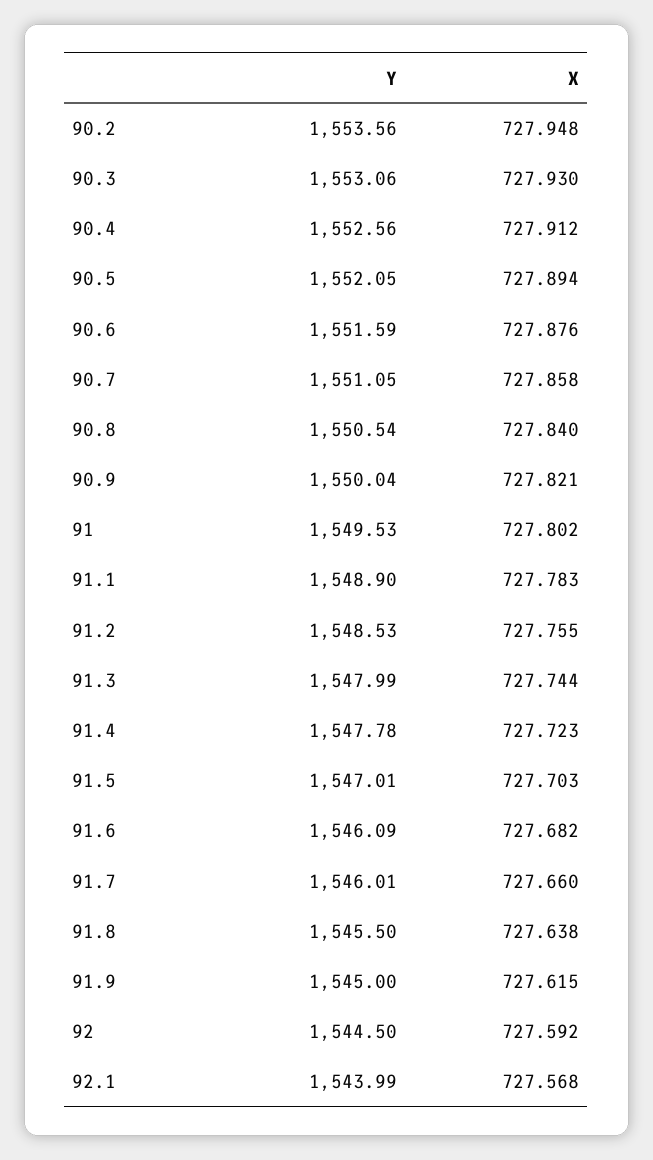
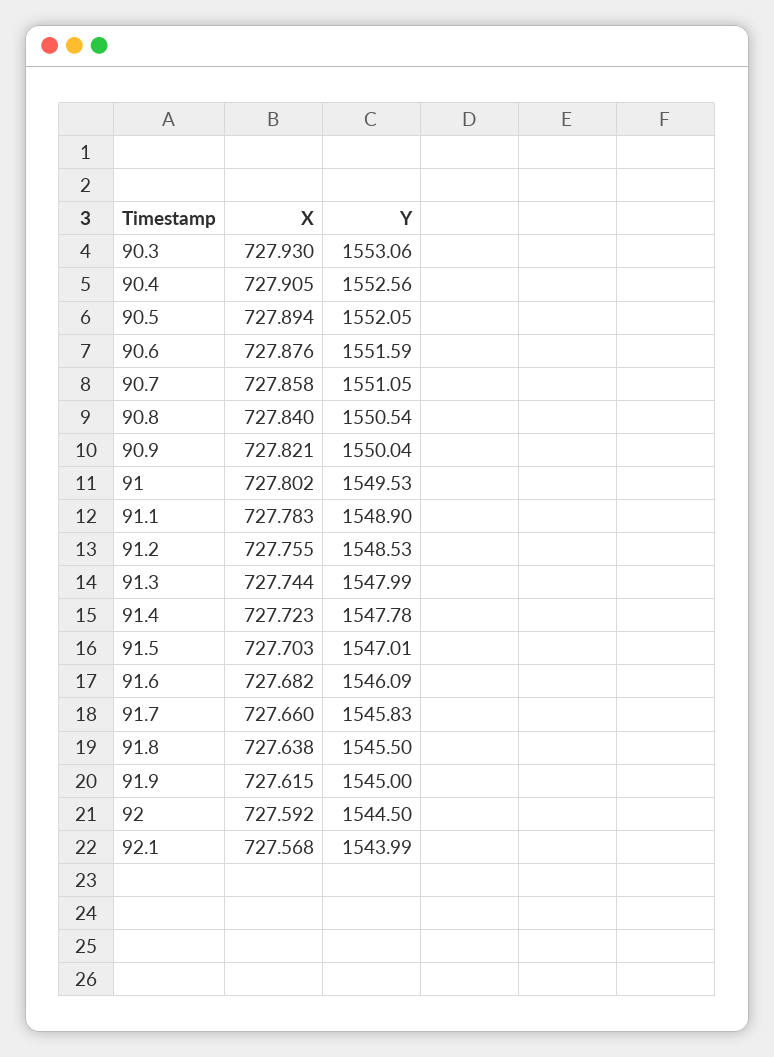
  {
    "Y": {
-     "90.2": 1553.56,
      "90.3": 1553.06,
      "90.4": 1552.56,
      "90.5": 1552.05,
      "90.6": 1551.59,
      "90.7": 1551.05,
      "90.8": 1550.54,
      "90.9": 1550.04,
      "91": 1549.53,
      "91.1": 1548.9,
      "91.2": 1548.53,
      "91.3": 1547.99,
      "91.4": 1547.78,
      "91.5": 1547.01,
      "91.6": 1546.09,
-     "91.7": 1546.01,
+     "91.7": 1545.83,
      "91.8": 1545.5,
      "91.9": 1545,
      "92": 1544.5,
      "92.1": 1543.99
    },
    "X": {
-     "90.2": 727.948,
      "90.3": 727.93,
-     "90.4": 727.912,
+     "90.4": 727.905,
      "90.5": 727.894,
      "90.6": 727.876,
      "90.7": 727.858,
      "90.8": 727.84,
      "90.9": 727.821,
      "91": 727.802,
      "91.1": 727.783,
      "91.2": 727.755,
      "91.3": 727.744,
      "91.4": 727.723,
      "91.5": 727.703,
      "91.6": 727.682,
      "91.7": 727.66,
      "91.8": 727.638,
      "91.9": 727.615,
      "92": 727.592,
      "92.1": 727.568
    }
  }

